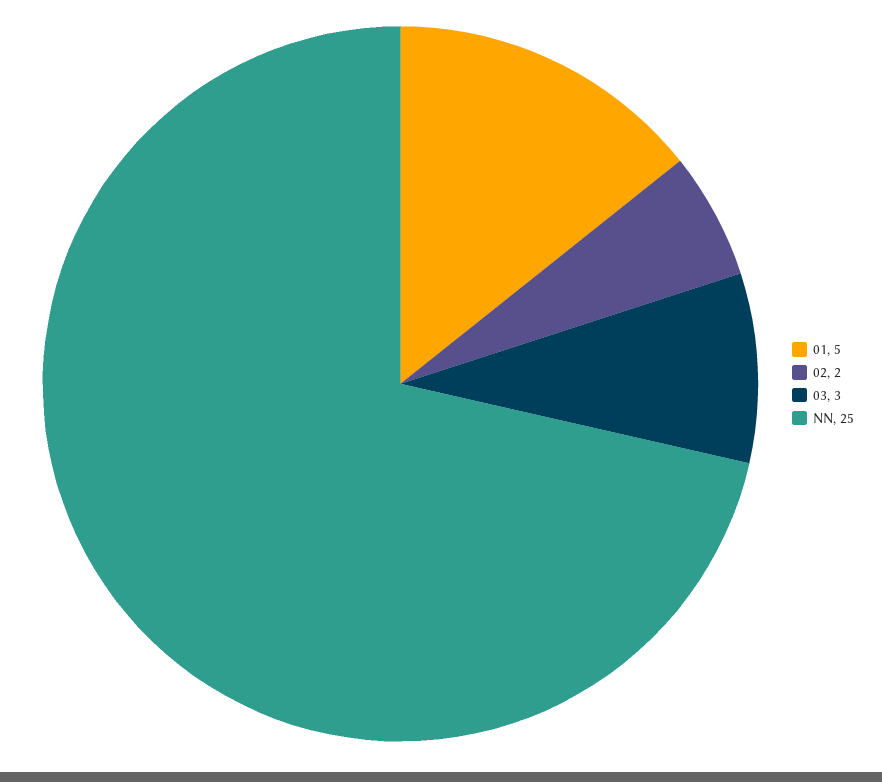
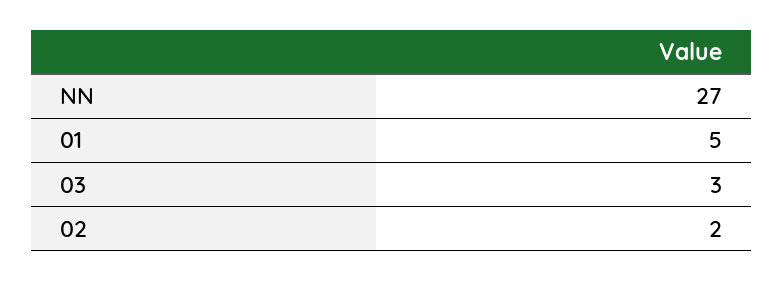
  {
    "01": 5,
    "02": 2,
    "03": 3,
-   "NN": 25
+   "NN": 27
  }

